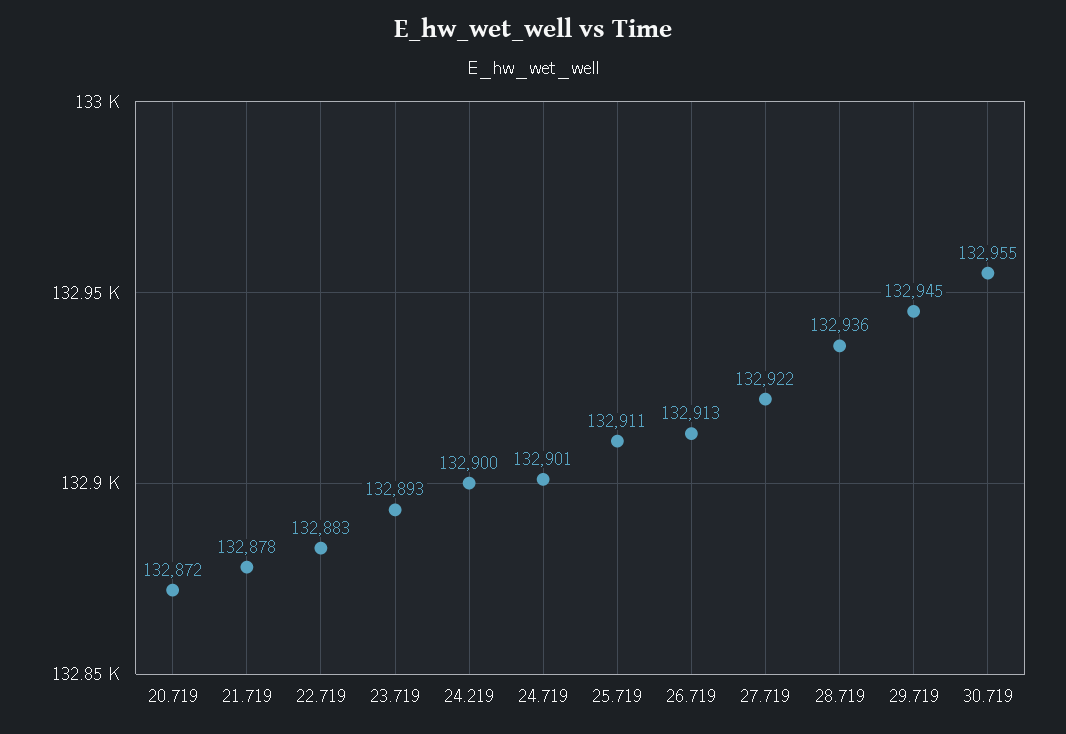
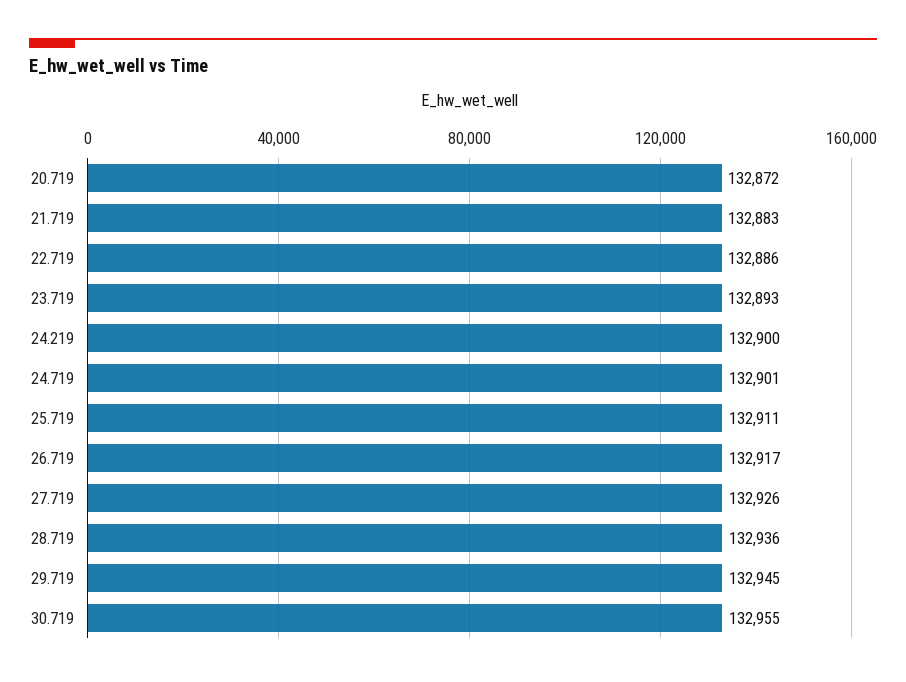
  {
    "20.719": 132872,
-   "21.719": 132878,
+   "21.719": 132883,
-   "22.719": 132883,
+   "22.719": 132886,
    "23.719": 132893,
    "24.219": 132900,
    "24.719": 132901,
    "25.719": 132911,
-   "26.719": 132913,
+   "26.719": 132917,
-   "27.719": 132922,
+   "27.719": 132926,
    "28.719": 132936,
    "29.719": 132945,
    "30.719": 132955
  }

